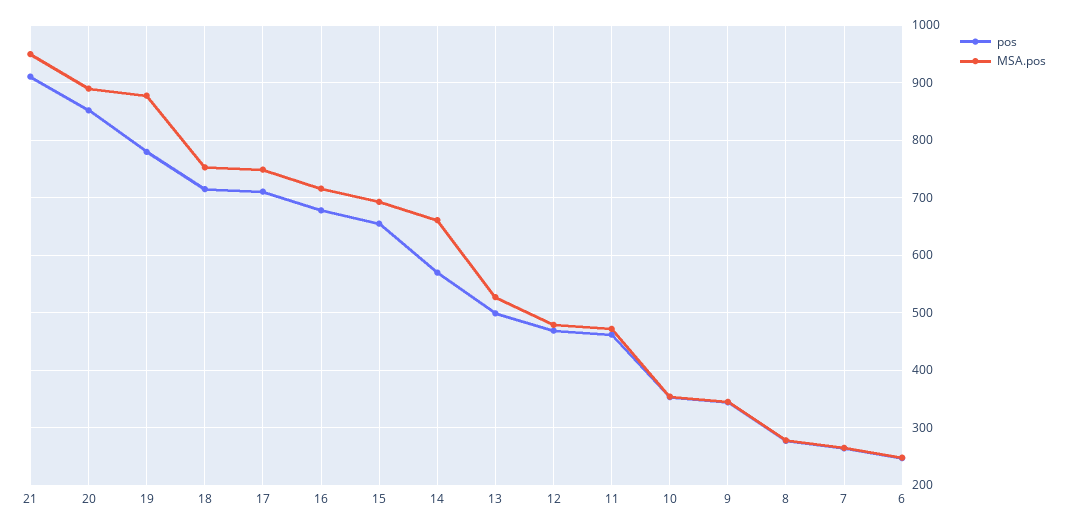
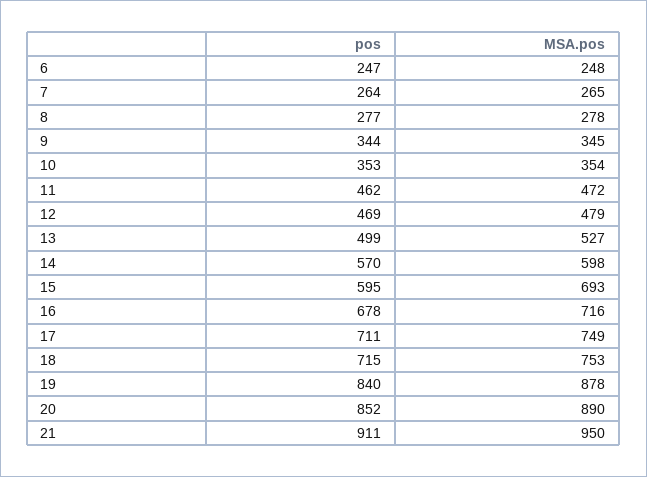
  {
    "pos": {
      "21": 911,
      "20": 852,
-     "19": 780,
+     "19": 840,
      "18": 715,
      "17": 711,
      "16": 678,
-     "15": 660,
+     "15": 595,
      "14": 570,
      "13": 499,
      "12": 469,
      "11": 462,
      "10": 353,
      "9": 344,
      "8": 277,
      "7": 264,
      "6": 247
    },
    "MSA.pos": {
      "21": 950,
      "20": 890,
      "19": 878,
      "18": 753,
      "17": 749,
      "16": 716,
      "15": 693,
-     "14": 660,
+     "14": 598,
      "13": 527,
      "12": 479,
      "11": 472,
      "10": 354,
      "9": 345,
      "8": 278,
      "7": 265,
      "6": 248
    }
  }

